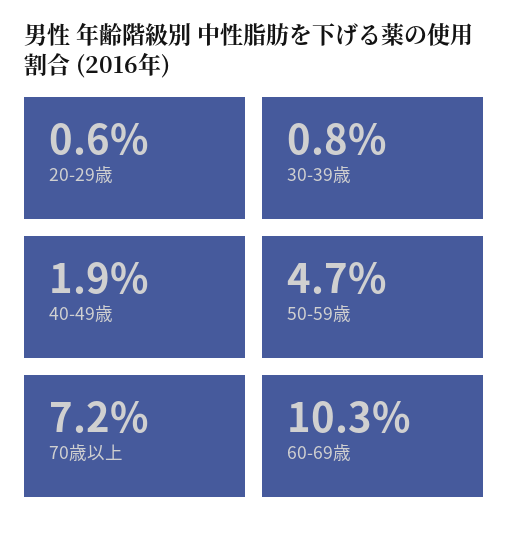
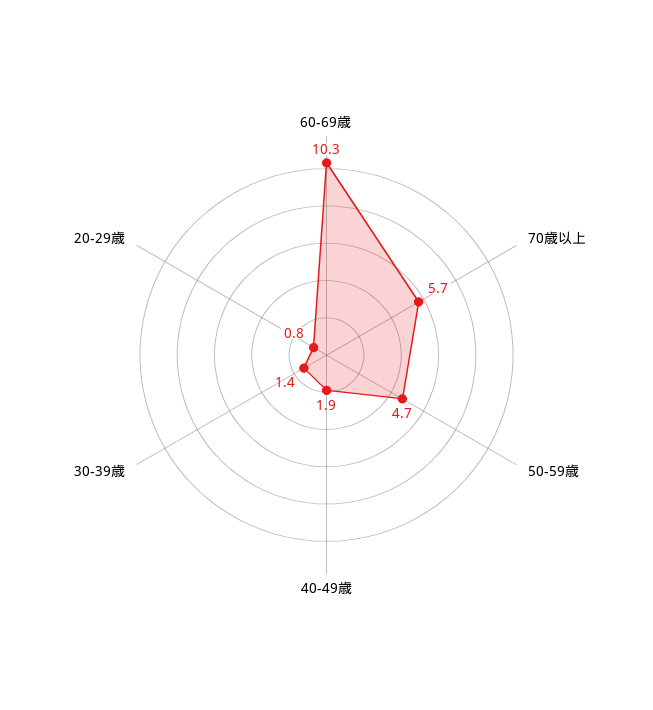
  {
-   "20-29歳": 0.6,
+   "20-29歳": 0.8,
-   "30-39歳": 0.8,
+   "30-39歳": 1.4,
    "40-49歳": 1.9,
    "50-59歳": 4.7,
-   "70歳以上": 7.2,
+   "70歳以上": 5.7,
    "60-69歳": 10.3
  }

